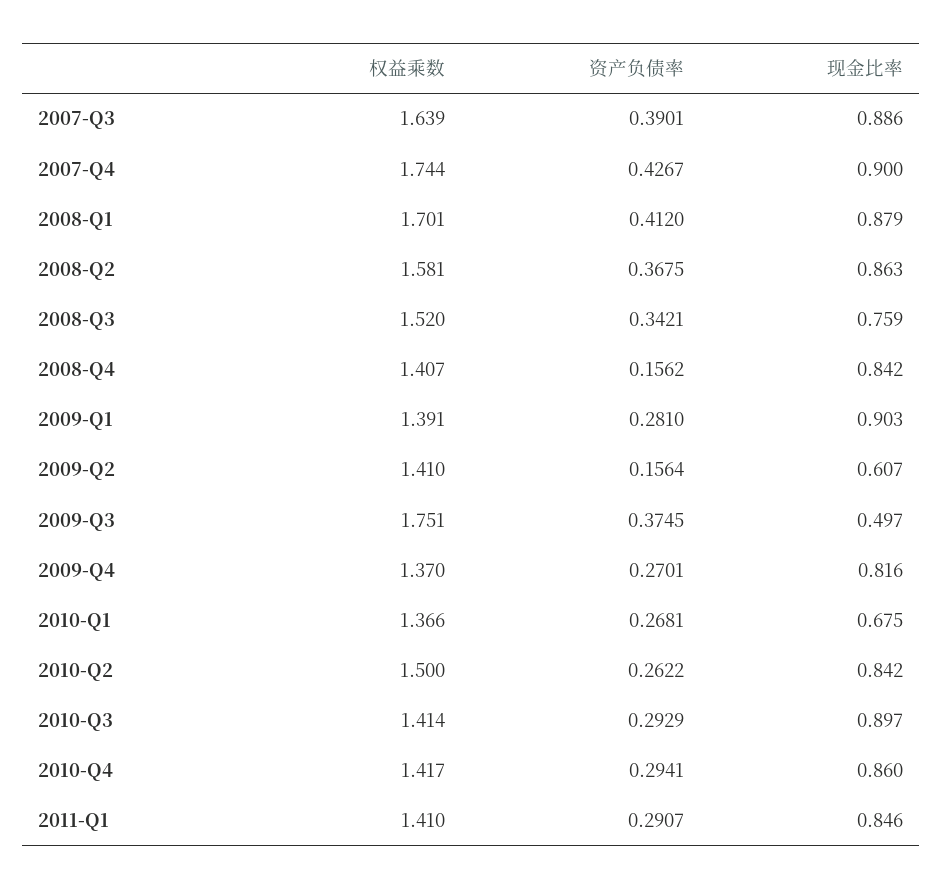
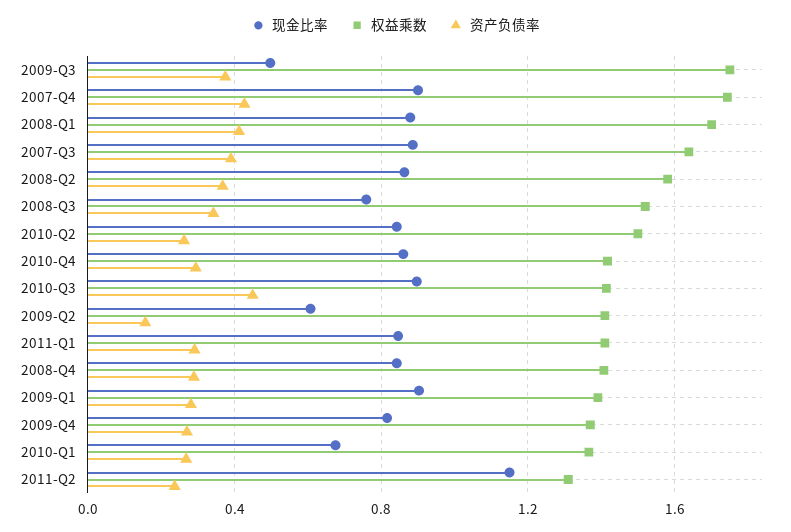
  {
    "权益乘数": {
      "2007-Q3": 1.639,
      "2007-Q4": 1.744,
      "2008-Q1": 1.701,
      "2008-Q2": 1.581,
      "2008-Q3": 1.52,
      "2008-Q4": 1.407,
      "2009-Q1": 1.391,
      "2009-Q2": 1.41,
      "2009-Q3": 1.751,
      "2009-Q4": 1.37,
      "2010-Q1": 1.366,
      "2010-Q2": 1.5,
      "2010-Q3": 1.414,
      "2010-Q4": 1.417,
-     "2011-Q1": 1.41
+     "2011-Q1": 1.41,
+     "2011-Q2": 1.3
    },
    "资产负债率": {
      "2007-Q3": 0.3901,
      "2007-Q4": 0.4267,
      "2008-Q1": 0.412,
      "2008-Q2": 0.3675,
      "2008-Q3": 0.3421,
-     "2008-Q4": 0.1562,
+     "2008-Q4": 0.3,
      "2009-Q1": 0.281,
      "2009-Q2": 0.1564,
      "2009-Q3": 0.3745,
      "2009-Q4": 0.2701,
      "2010-Q1": 0.2681,
      "2010-Q2": 0.2622,
-     "2010-Q3": 0.2929,
+     "2010-Q3": 0.45,
      "2010-Q4": 0.2941,
-     "2011-Q1": 0.2907
+     "2011-Q1": 0.2907,
+     "2011-Q2": 0.25
    },
    "现金比率": {
      "2007-Q3": 0.886,
      "2007-Q4": 0.9,
      "2008-Q1": 0.879,
      "2008-Q2": 0.863,
      "2008-Q3": 0.759,
      "2008-Q4": 0.842,
      "2009-Q1": 0.903,
      "2009-Q2": 0.607,
      "2009-Q3": 0.497,
      "2009-Q4": 0.816,
      "2010-Q1": 0.675,
      "2010-Q2": 0.842,
      "2010-Q3": 0.897,
      "2010-Q4": 0.86,
-     "2011-Q1": 0.846
+     "2011-Q1": 0.846,
+     "2011-Q2": 1.15
    }
  }

